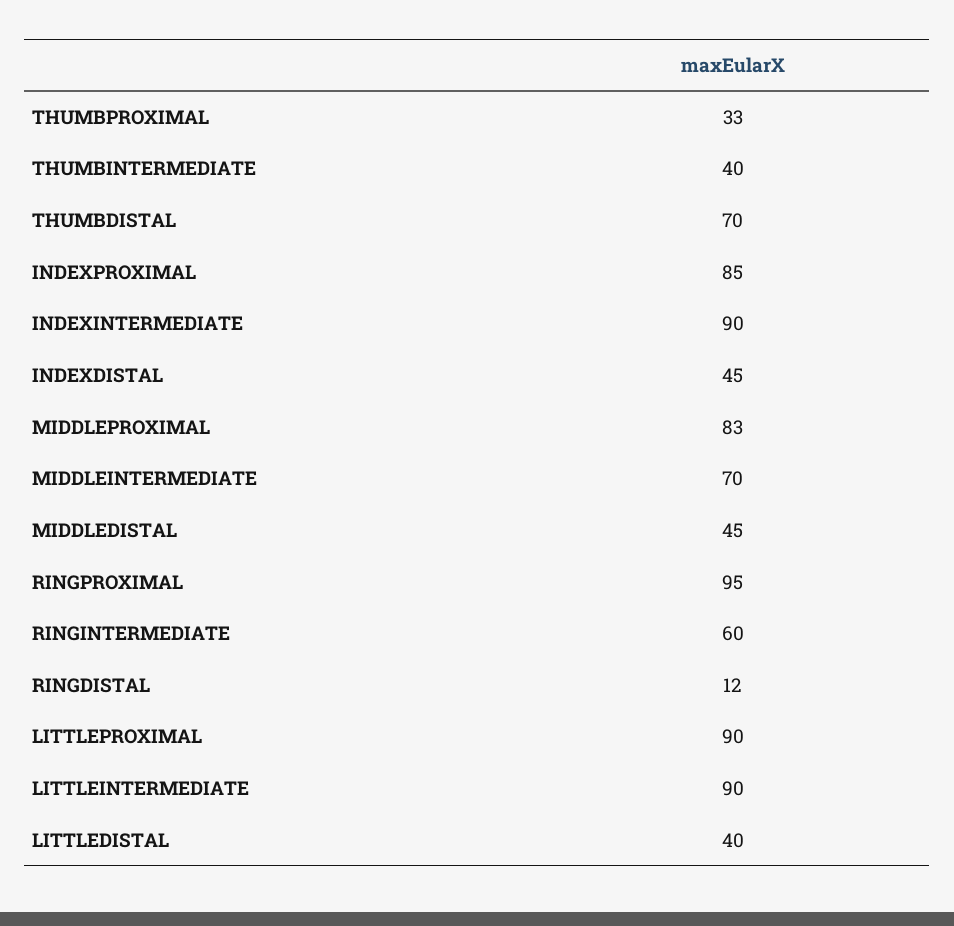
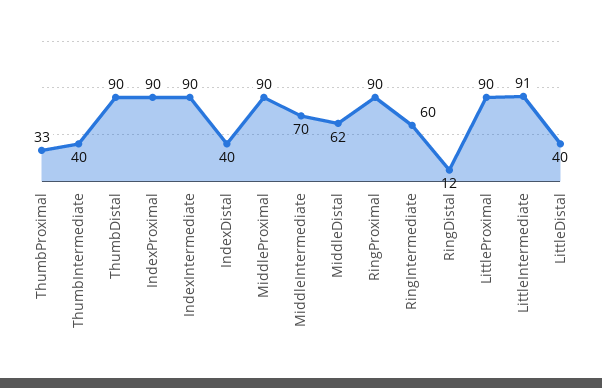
  {
    "THUMBPROXIMAL": 33,
    "THUMBINTERMEDIATE": 40,
-   "THUMBDISTAL": 70,
+   "THUMBDISTAL": 90,
-   "INDEXPROXIMAL": 85,
+   "INDEXPROXIMAL": 90,
    "INDEXINTERMEDIATE": 90,
-   "INDEXDISTAL": 45,
+   "INDEXDISTAL": 40,
-   "MIDDLEPROXIMAL": 83,
+   "MIDDLEPROXIMAL": 90,
    "MIDDLEINTERMEDIATE": 70,
-   "MIDDLEDISTAL": 45,
+   "MIDDLEDISTAL": 62,
-   "RINGPROXIMAL": 95,
+   "RINGPROXIMAL": 90,
    "RINGINTERMEDIATE": 60,
    "RINGDISTAL": 12,
    "LITTLEPROXIMAL": 90,
-   "LITTLEINTERMEDIATE": 90,
+   "LITTLEINTERMEDIATE": 91,
    "LITTLEDISTAL": 40
  }

